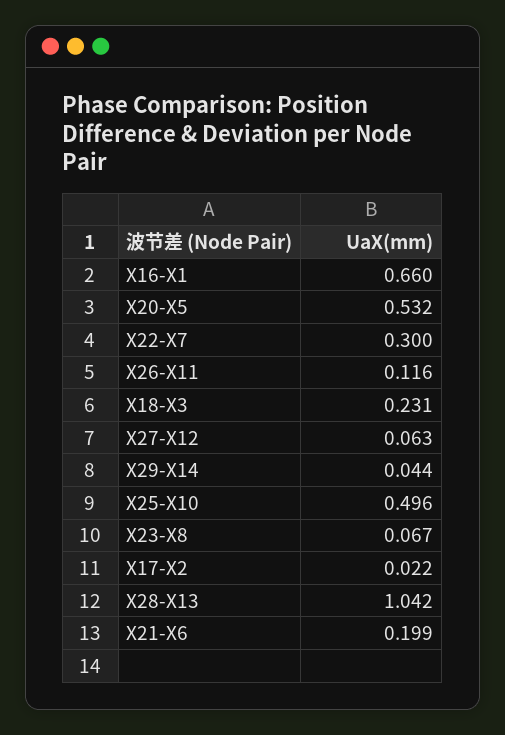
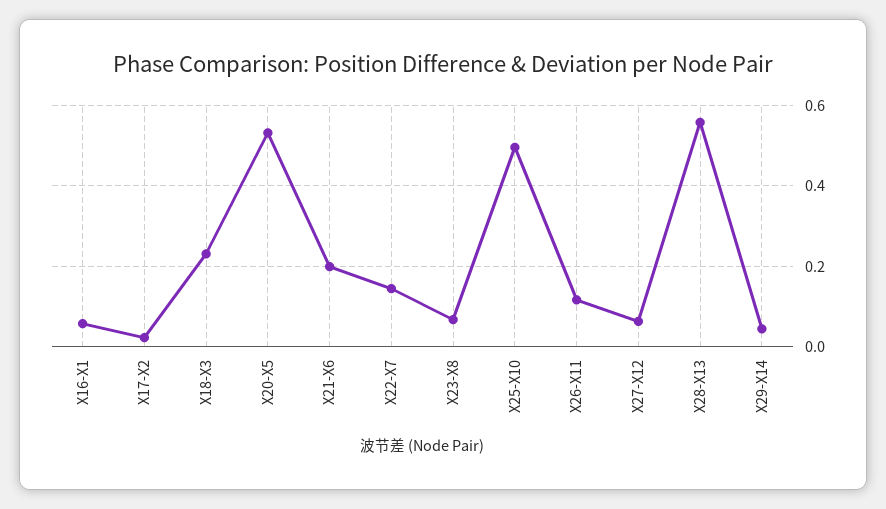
  {
-   "X16-X1": 0.66,
+   "X16-X1": 0.06,
    "X20-X5": 0.532,
-   "X22-X7": 0.3,
+   "X22-X7": 0.14,
    "X26-X11": 0.116,
    "X18-X3": 0.231,
    "X27-X12": 0.063,
    "X29-X14": 0.044,
    "X25-X10": 0.496,
    "X23-X8": 0.067,
    "X17-X2": 0.022,
-   "X28-X13": 1.042,
+   "X28-X13": 0.56,
    "X21-X6": 0.199
  }

